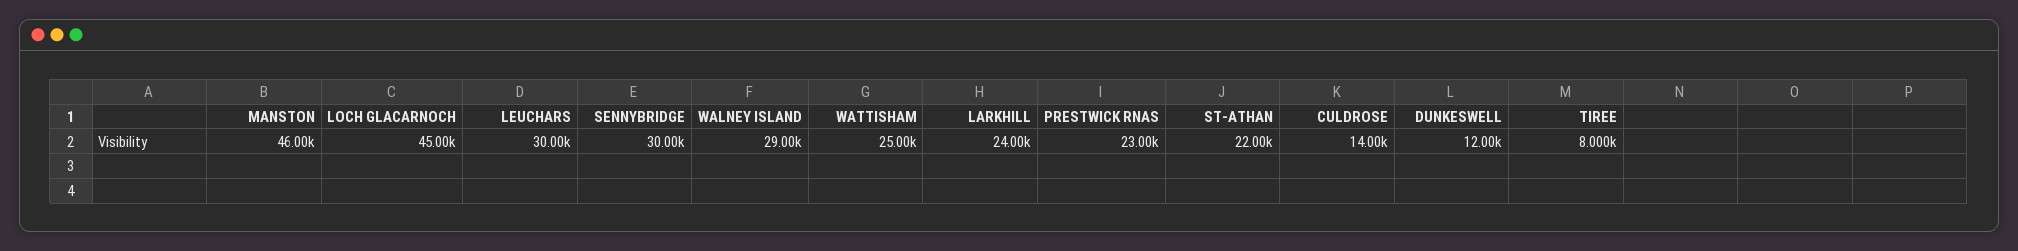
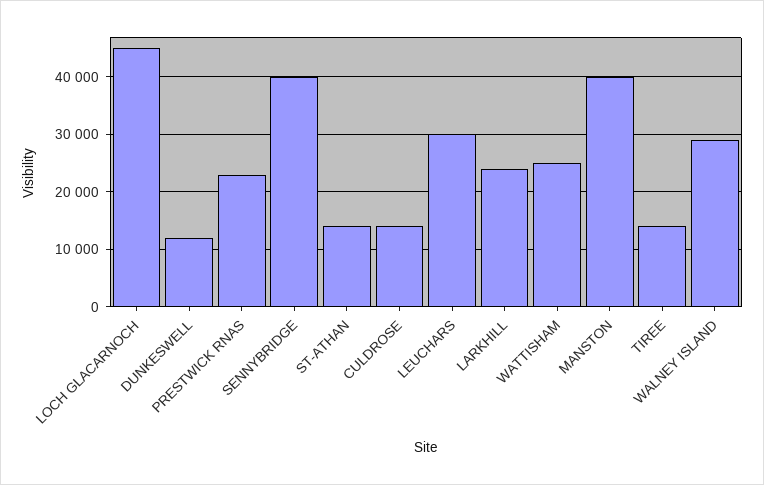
  {
-   "MANSTON": 46000,
+   "MANSTON": 40000,
    "LOCH GLACARNOCH": 45000,
    "LEUCHARS": 30000,
-   "SENNYBRIDGE": 30000,
+   "SENNYBRIDGE": 40000,
    "WALNEY ISLAND": 29000,
    "WATTISHAM": 25000,
    "LARKHILL": 24000,
    "PRESTWICK RNAS": 23000,
-   "ST-ATHAN": 22000,
+   "ST-ATHAN": 14000,
    "CULDROSE": 14000,
    "DUNKESWELL": 12000,
-   "TIREE": 8000
+   "TIREE": 14000
  }

